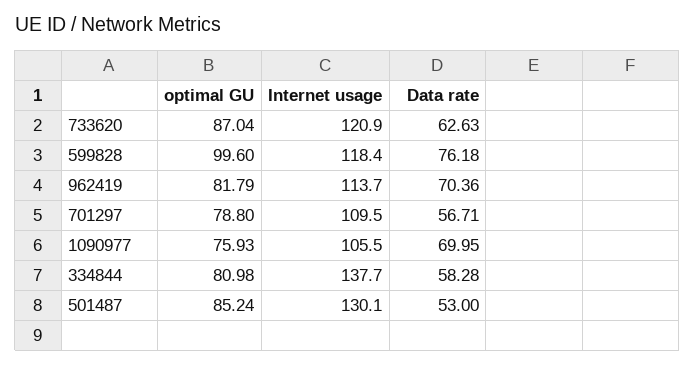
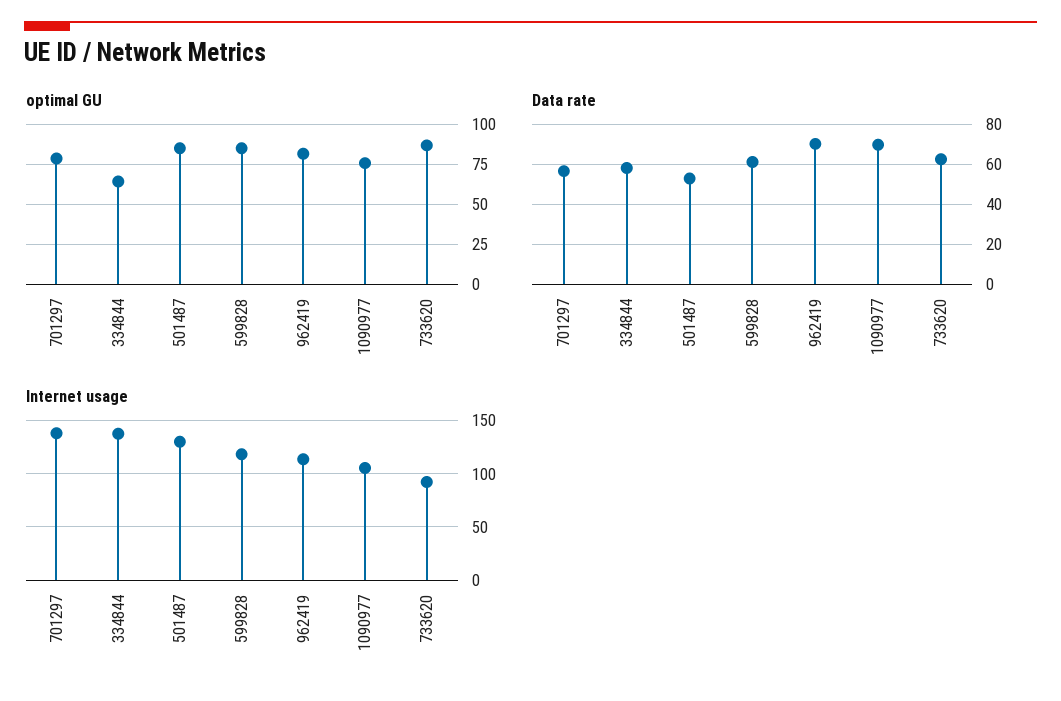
  {
    "optimal GU": {
      "733620": 87.04,
-     "599828": 99.6,
+     "599828": 85,
      "962419": 81.79,
      "701297": 78.8,
      "1090977": 75.93,
-     "334844": 80.98,
+     "334844": 65,
      "501487": 85.24
    },
    "Internet usage": {
-     "733620": 120.9,
+     "733620": 90,
      "599828": 118.4,
      "962419": 113.7,
-     "701297": 109.5,
+     "701297": 140,
      "1090977": 105.5,
      "334844": 137.7,
      "501487": 130.1
    },
    "Data rate": {
      "733620": 62.63,
-     "599828": 76.18,
+     "599828": 60,
      "962419": 70.36,
      "701297": 56.71,
      "1090977": 69.95,
      "334844": 58.28,
      "501487": 53
    }
  }

